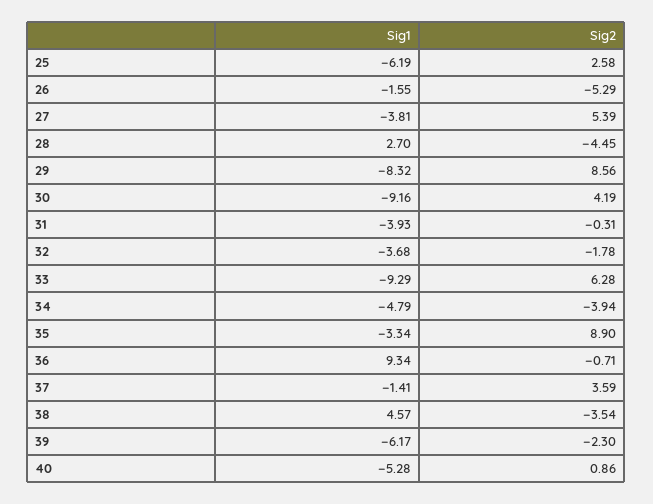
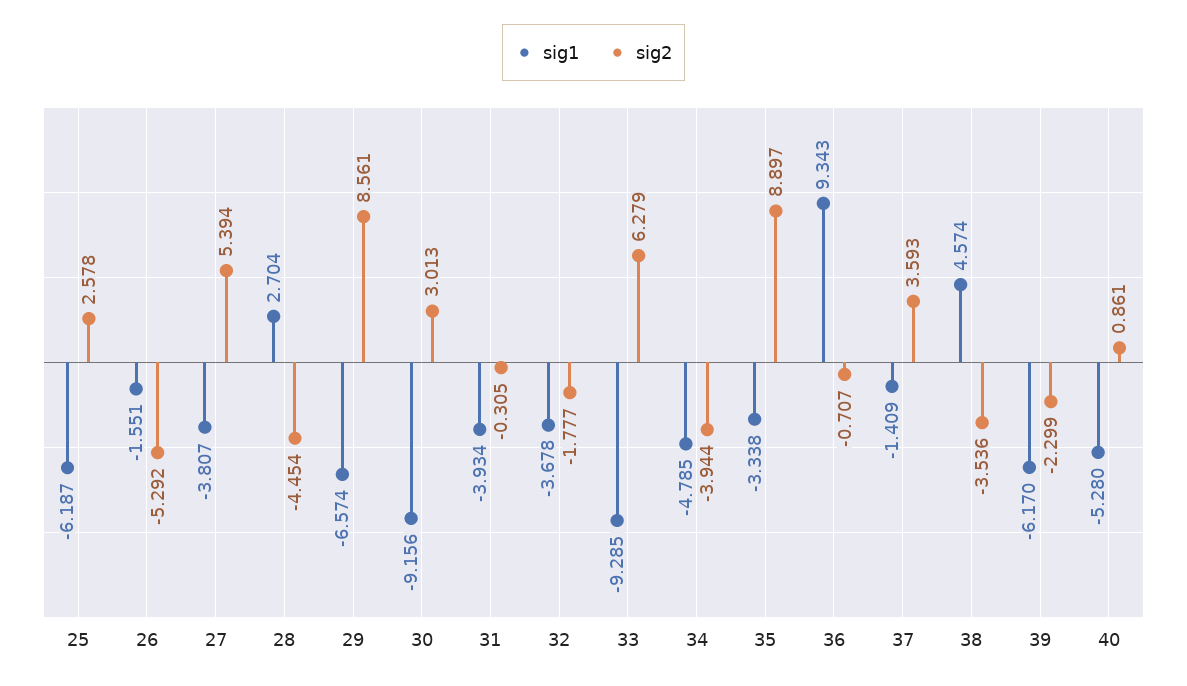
  {
    "Sig1": {
      "25": -6.187,
      "26": -1.551,
      "27": -3.807,
      "28": 2.704,
-     "29": -8.32,
+     "29": -6.574,
      "30": -9.156,
      "31": -3.934,
      "32": -3.678,
      "33": -9.285,
      "34": -4.785,
      "35": -3.338,
      "36": 9.343,
      "37": -1.409,
      "38": 4.574,
      "39": -6.17,
      "40": -5.28
    },
    "Sig2": {
      "25": 2.578,
      "26": -5.292,
      "27": 5.394,
      "28": -4.454,
      "29": 8.561,
-     "30": 4.19,
+     "30": 3.013,
      "31": -0.305,
      "32": -1.777,
      "33": 6.279,
      "34": -3.944,
      "35": 8.897,
      "36": -0.707,
      "37": 3.593,
      "38": -3.536,
      "39": -2.299,
      "40": 0.861
    }
  }

